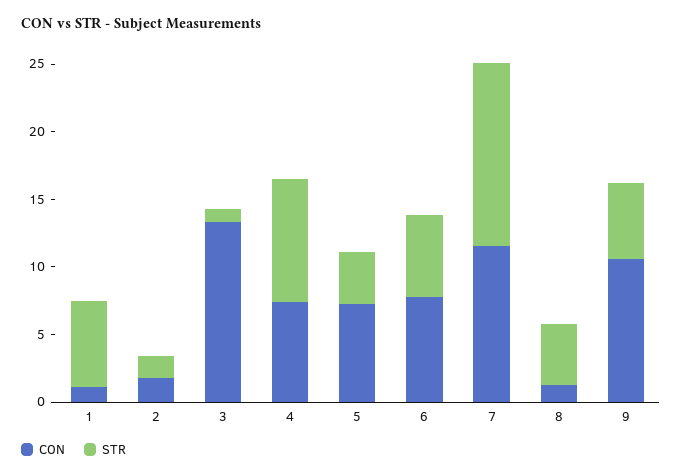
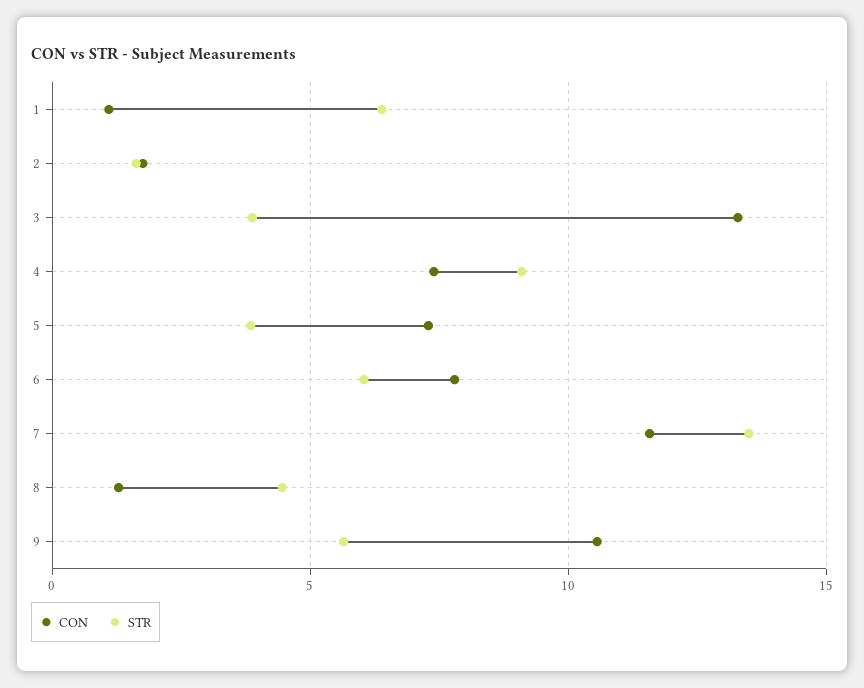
  {
    "CON": {
      "1": 1,
      "2": 2,
      "3": 13.5,
      "4": 7.5,
      "5": 7.5,
      "6": 8,
      "7": 11.5,
      "8": 1.5,
      "9": 10.5
    },
    "STR": {
      "1": 6.5,
      "2": 1.5,
-     "3": 1,
+     "3": 4,
      "4": 9,
      "5": 4,
      "6": 6,
      "7": 13.5,
      "8": 4.5,
      "9": 5.5
    }
  }

